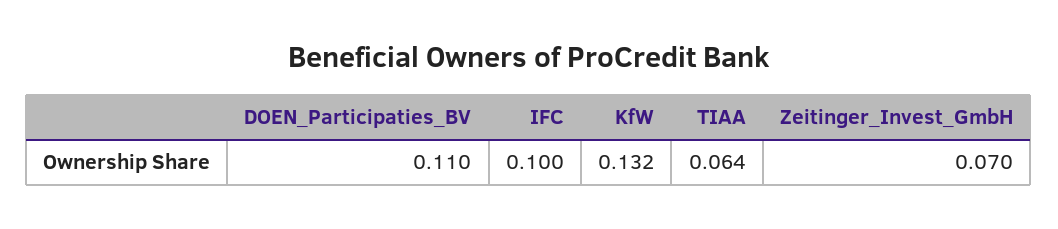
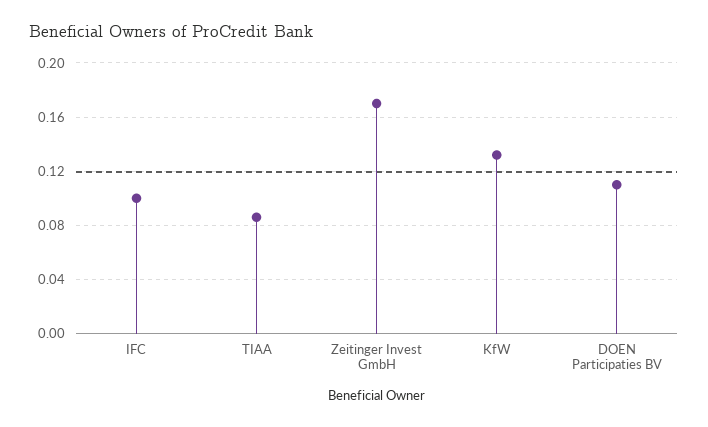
  {
    "DOEN_Participaties_BV": 0.11,
    "IFC": 0.1,
    "KfW": 0.132,
-   "TIAA": 0.064,
+   "TIAA": 0.085,
-   "Zeitinger_Invest_GmbH": 0.07
+   "Zeitinger_Invest_GmbH": 0.17
  }

